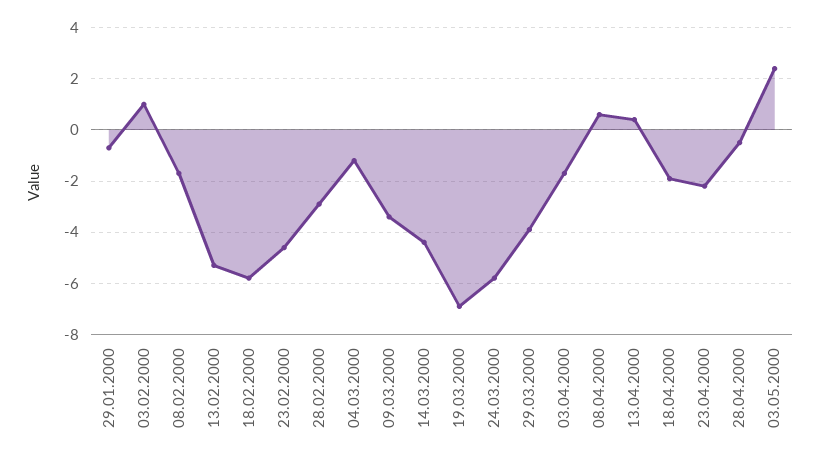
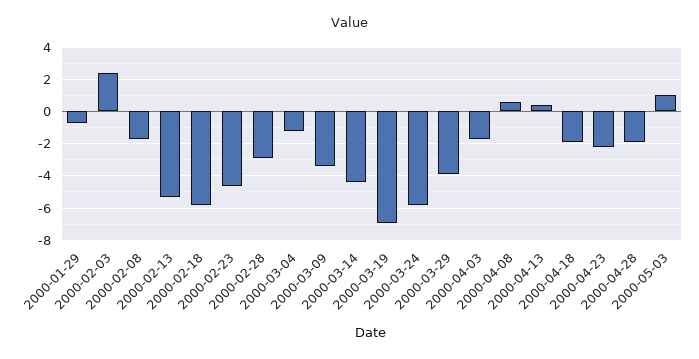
  {
    "29.01.2000": -0.5,
-   "03.02.2000": 1,
+   "03.02.2000": 2.5,
    "08.02.2000": -1.5,
    "13.02.2000": -5.5,
    "18.02.2000": -6,
    "23.02.2000": -4.5,
    "28.02.2000": -3,
    "04.03.2000": -1,
    "09.03.2000": -3.5,
    "14.03.2000": -4.5,
    "19.03.2000": -7,
    "24.03.2000": -6,
    "29.03.2000": -4,
    "03.04.2000": -1.5,
    "08.04.2000": 0.5,
    "13.04.2000": 0.5,
    "18.04.2000": -2,
    "23.04.2000": -2,
-   "28.04.2000": -0.5,
+   "28.04.2000": -2,
-   "03.05.2000": 2.5
+   "03.05.2000": 1
  }

